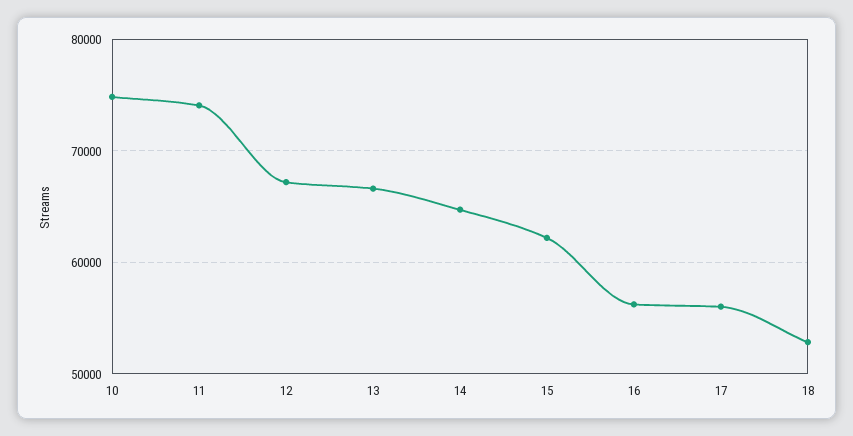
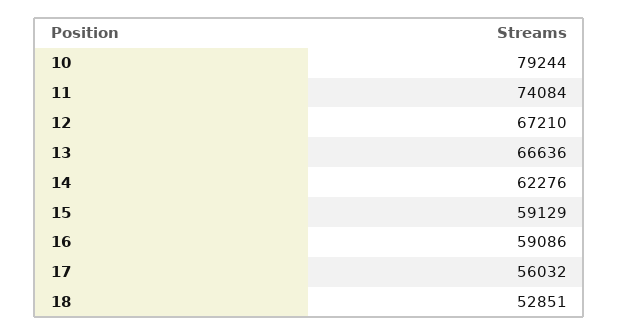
  {
-   "10": 75000,
+   "10": 79244,
    "11": 74084,
    "12": 67210,
    "13": 66636,
-   "14": 65000,
+   "14": 62276,
-   "15": 62000,
+   "15": 59129,
-   "16": 56000,
+   "16": 59086,
    "17": 56032,
    "18": 52851
  }

